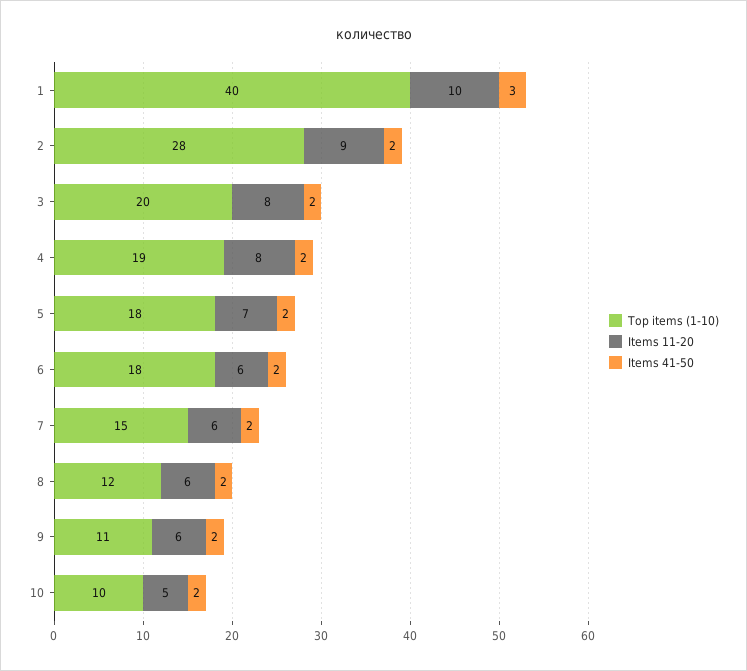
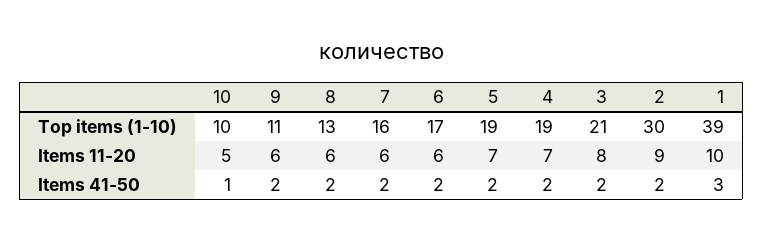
  {
    "Top items (1-10)": {
-     "1": 40,
+     "1": 39,
-     "2": 28,
+     "2": 30,
-     "3": 20,
+     "3": 21,
      "4": 19,
-     "5": 18,
+     "5": 19,
-     "6": 18,
+     "6": 17,
-     "7": 15,
+     "7": 16,
-     "8": 12,
+     "8": 13,
      "9": 11,
      "10": 10
    },
    "Items 11-20": {
      "1": 10,
      "2": 9,
      "3": 8,
-     "4": 8,
+     "4": 7,
      "5": 7,
      "6": 6,
      "7": 6,
      "8": 6,
      "9": 6,
      "10": 5
    },
    "Items 41-50": {
      "1": 3,
      "2": 2,
      "3": 2,
      "4": 2,
      "5": 2,
      "6": 2,
      "7": 2,
      "8": 2,
      "9": 2,
-     "10": 2
+     "10": 1
    }
  }

